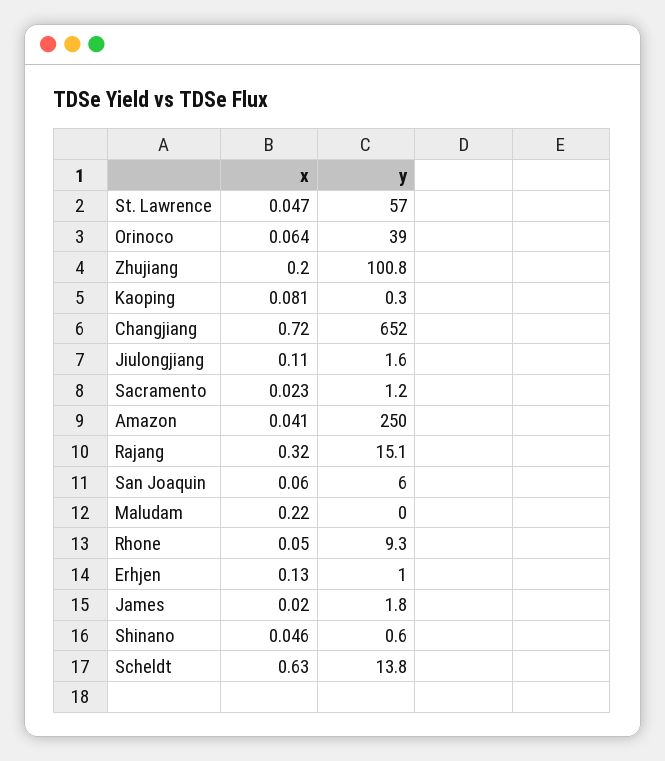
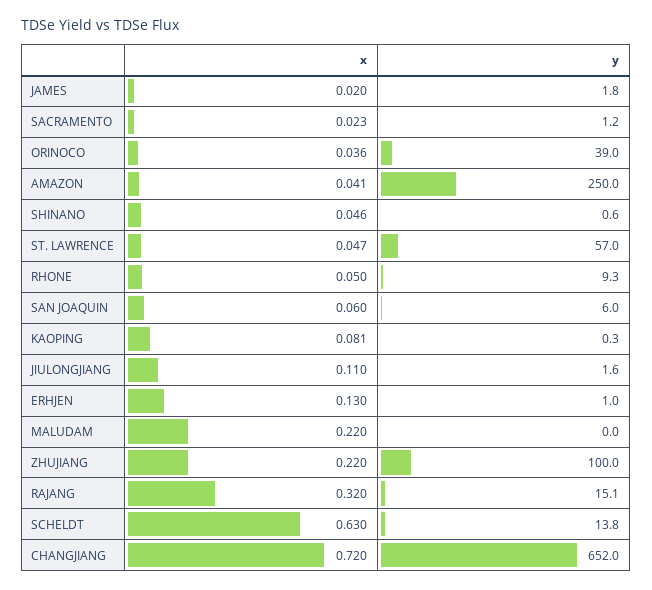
  {
    "x": {
      "St. Lawrence": 0.047,
-     "Orinoco": 0.064,
+     "Orinoco": 0.036,
-     "Zhujiang": 0.2,
+     "Zhujiang": 0.22,
      "Kaoping": 0.081,
      "Changjiang": 0.72,
      "Jiulongjiang": 0.11,
      "Sacramento": 0.023,
      "Amazon": 0.041,
      "Rajang": 0.32,
      "San Joaquin": 0.06,
      "Maludam": 0.22,
      "Rhone": 0.05,
      "Erhjen": 0.13,
      "James": 0.02,
      "Shinano": 0.046,
      "Scheldt": 0.63
    },
    "y": {
      "St. Lawrence": 57,
      "Orinoco": 39,
-     "Zhujiang": 100.8,
+     "Zhujiang": 100,
      "Kaoping": 0.3,
      "Changjiang": 652,
      "Jiulongjiang": 1.6,
      "Sacramento": 1.2,
      "Amazon": 250,
      "Rajang": 15.1,
      "San Joaquin": 6,
      "Maludam": 0,
      "Rhone": 9.3,
      "Erhjen": 1,
      "James": 1.8,
      "Shinano": 0.6,
      "Scheldt": 13.8
    }
  }

